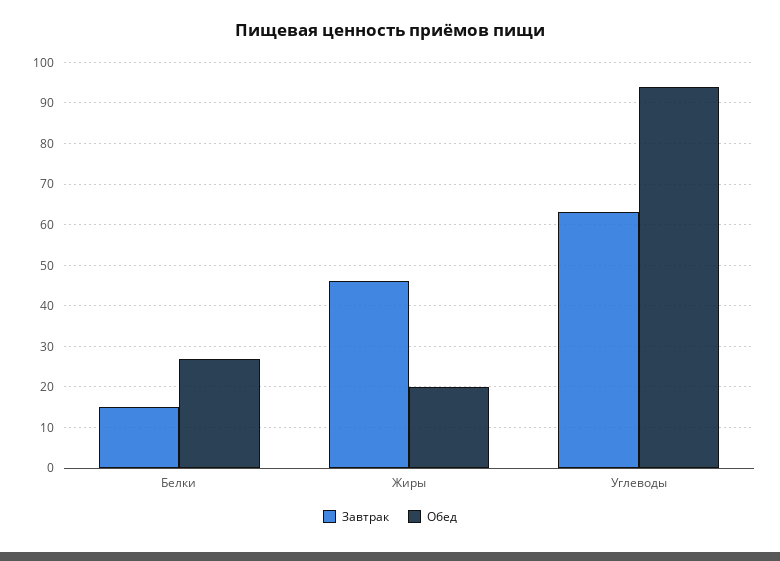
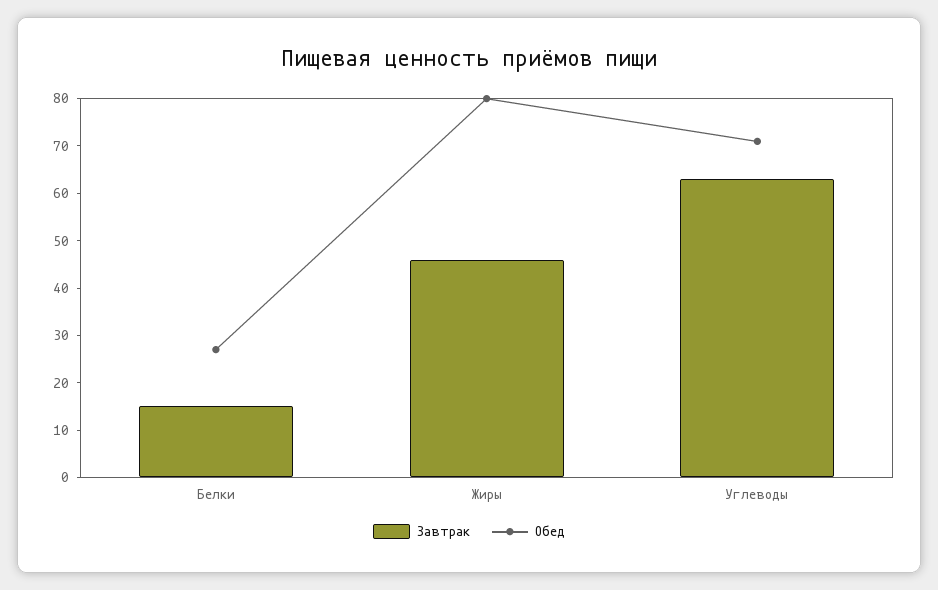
  {
    "Завтрак": {
      "Белки": 15,
      "Жиры": 45,
      "Углеводы": 65
    },
    "Обед": {
      "Белки": 25,
-     "Жиры": 20,
+     "Жиры": 80,
-     "Углеводы": 95
+     "Углеводы": 70
    }
  }

